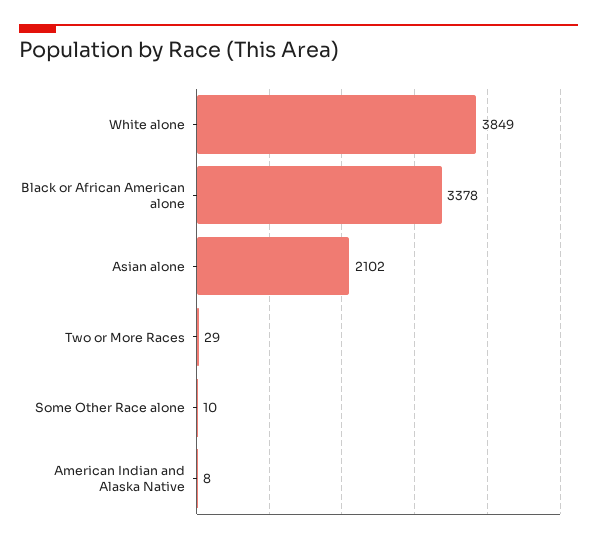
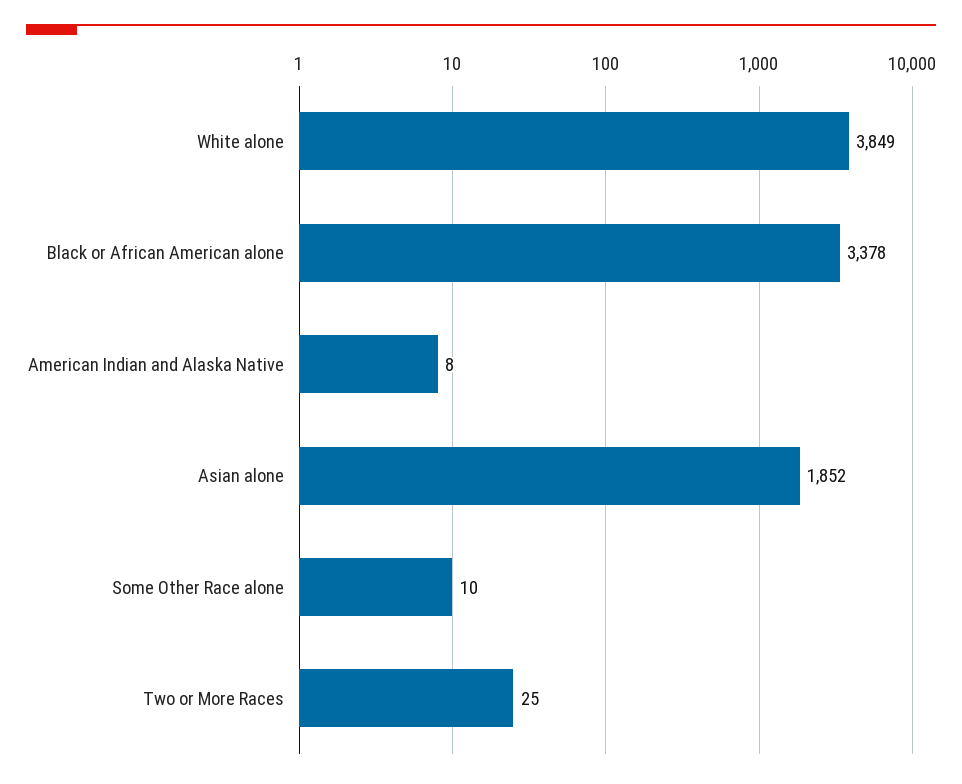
  {
    "White alone": 3849,
    "Black or African American alone": 3378,
-   "Asian alone": 2102,
+   "Asian alone": 1852,
-   "Two or More Races": 29,
+   "Two or More Races": 25,
    "Some Other Race alone": 10,
    "American Indian and Alaska Native": 8
  }

